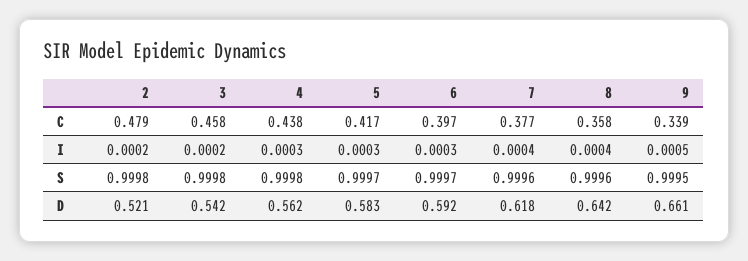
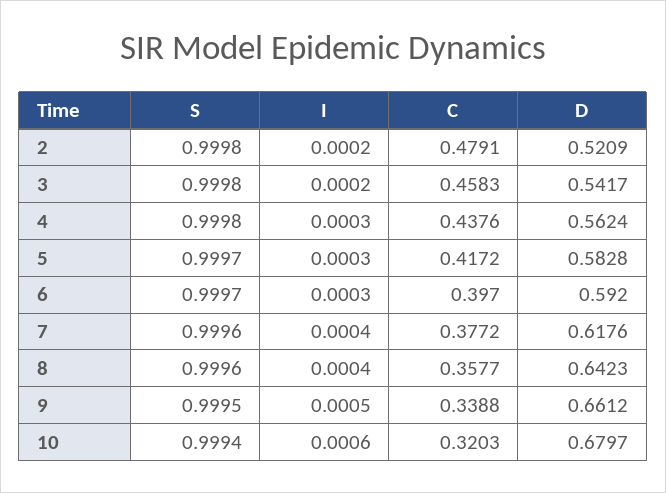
  {
    "2": {
      "C": 0.4791,
      "I": 0.0002,
      "S": 0.9998,
      "D": 0.5209
    },
    "3": {
      "C": 0.4583,
      "I": 0.0002,
      "S": 0.9998,
      "D": 0.5417
    },
    "4": {
      "C": 0.4376,
      "I": 0.0003,
      "S": 0.9998,
      "D": 0.5624
    },
    "5": {
      "C": 0.4172,
      "I": 0.0003,
      "S": 0.9997,
      "D": 0.5828
    },
    "6": {
      "C": 0.397,
      "I": 0.0003,
      "S": 0.9997,
      "D": 0.592
    },
    "7": {
      "C": 0.3772,
      "I": 0.0004,
      "S": 0.9996,
      "D": 0.6176
    },
    "8": {
      "C": 0.3577,
      "I": 0.0004,
      "S": 0.9996,
      "D": 0.6423
    },
    "9": {
      "C": 0.3388,
      "I": 0.0005,
      "S": 0.9995,
      "D": 0.6612
-   }
+   },
+   "10": {
+     "S": 0.9994,
+     "I": 0.0006,
+     "C": 0.3203,
+     "D": 0.6797
+   }
  }

